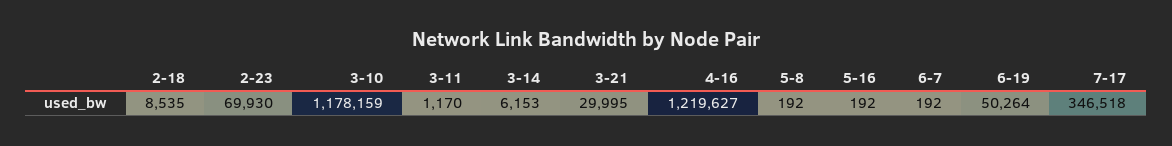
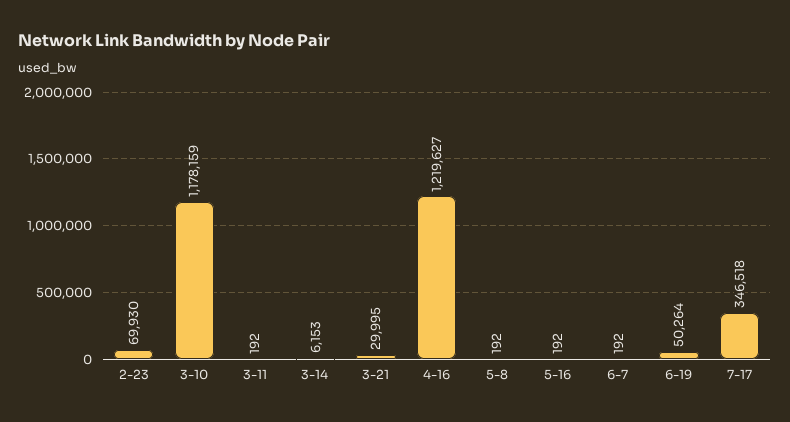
  {
-   "2-18": 8535,
    "2-23": 69930,
    "3-10": 1178159,
-   "3-11": 1170,
+   "3-11": 192,
    "3-14": 6153,
    "3-21": 29995,
    "4-16": 1219627,
    "5-8": 192,
    "5-16": 192,
    "6-7": 192,
    "6-19": 50264,
    "7-17": 346518
  }

